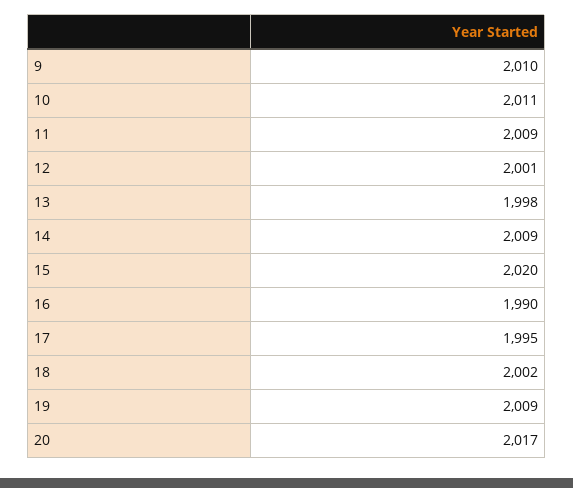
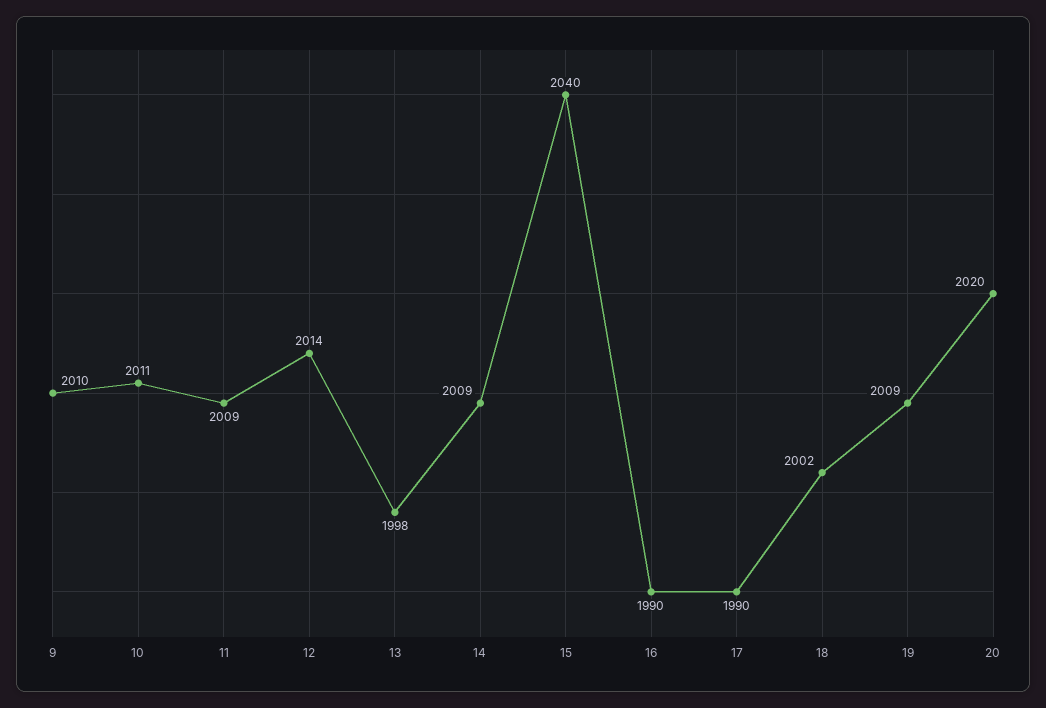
  {
    "9": 2010,
    "10": 2011,
    "11": 2009,
-   "12": 2001,
+   "12": 2014,
    "13": 1998,
    "14": 2009,
-   "15": 2020,
+   "15": 2040,
    "16": 1990,
-   "17": 1995,
+   "17": 1990,
    "18": 2002,
    "19": 2009,
-   "20": 2017
+   "20": 2020
  }

